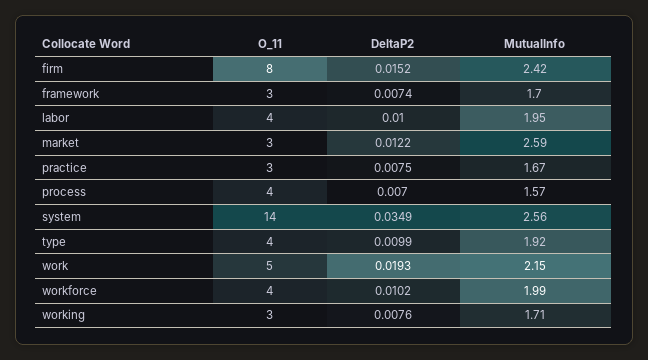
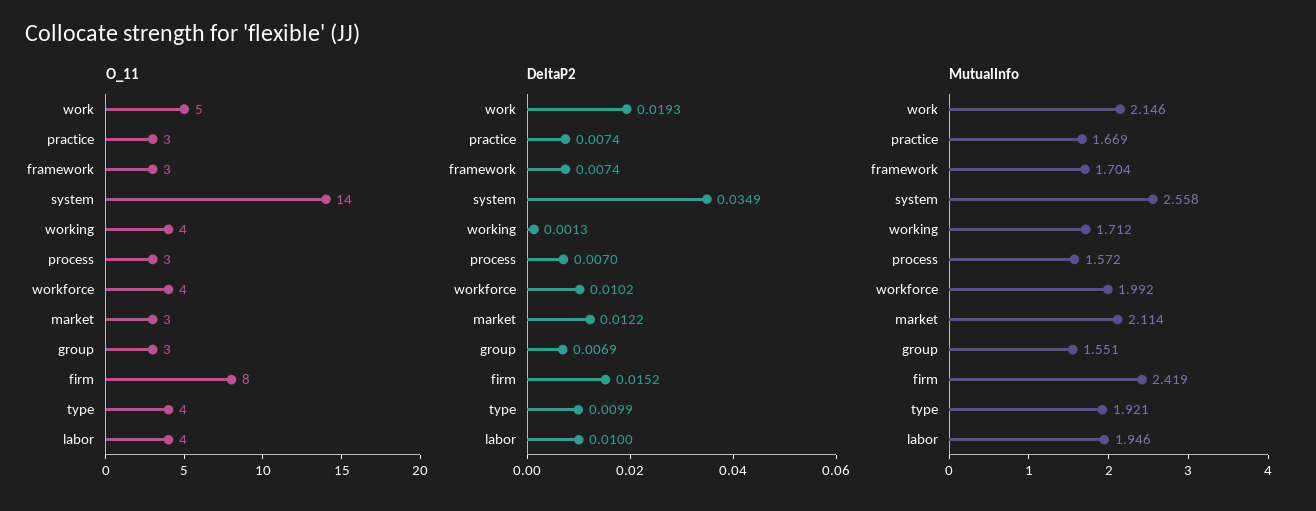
  {
    "O_11": {
      "firm": 8,
      "framework": 3,
      "labor": 4,
      "market": 3,
      "practice": 3,
-     "process": 4,
+     "process": 3,
      "system": 14,
      "type": 4,
      "work": 5,
      "workforce": 4,
-     "working": 3
+     "working": 4,
+     "group": 3
    },
    "DeltaP2": {
      "firm": 0.0152,
      "framework": 0.0074,
      "labor": 0.01,
      "market": 0.0122,
-     "practice": 0.0075,
+     "practice": 0.0074,
      "process": 0.007,
      "system": 0.0349,
      "type": 0.0099,
      "work": 0.0193,
      "workforce": 0.0102,
-     "working": 0.0076
+     "working": 0.0013,
+     "group": 0.0069
    },
    "MutualInfo": {
      "firm": 2.419,
      "framework": 1.704,
      "labor": 1.946,
-     "market": 2.59,
+     "market": 2.114,
      "practice": 1.669,
      "process": 1.572,
      "system": 2.558,
      "type": 1.921,
      "work": 2.146,
      "workforce": 1.992,
-     "working": 1.712
+     "working": 1.712,
+     "group": 1.551
    }
  }

